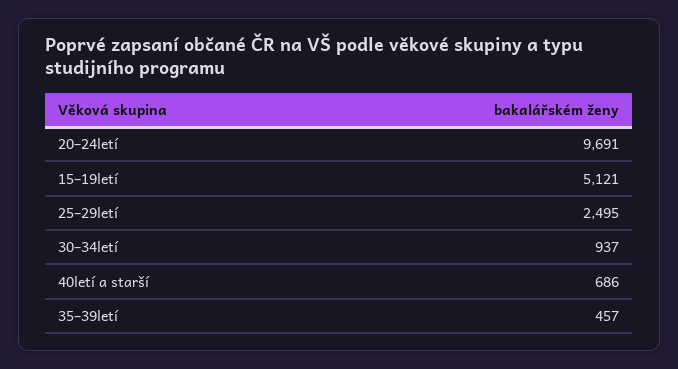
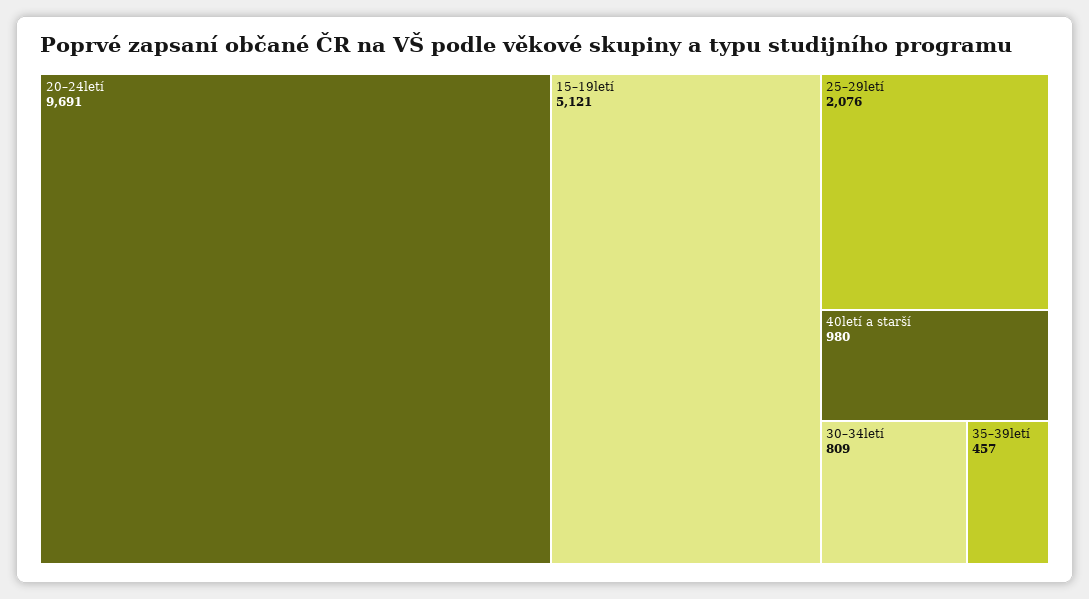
  {
    "20–24letí": 9691,
    "15–19letí": 5121,
-   "25–29letí": 2495,
+   "25–29letí": 2076,
-   "30–34letí": 937,
+   "30–34letí": 809,
-   "40letí a starší": 686,
+   "40letí a starší": 980,
    "35–39letí": 457
  }

